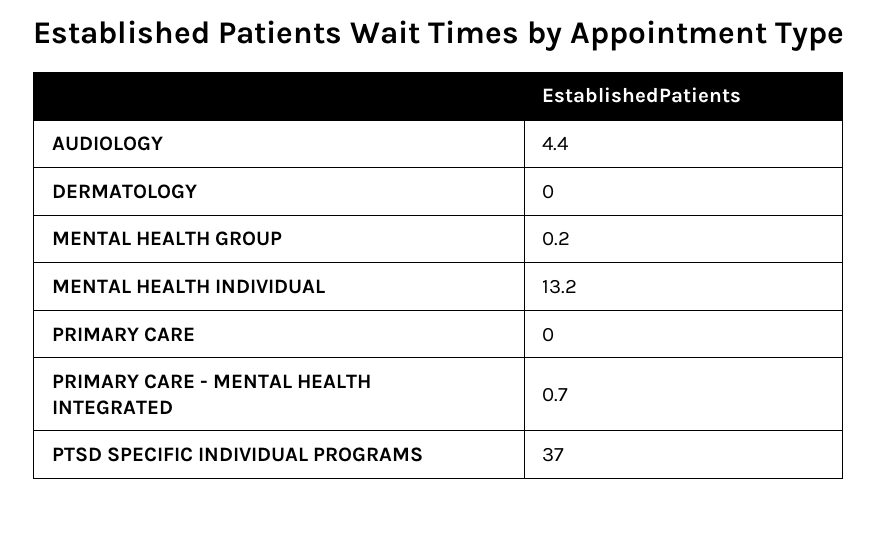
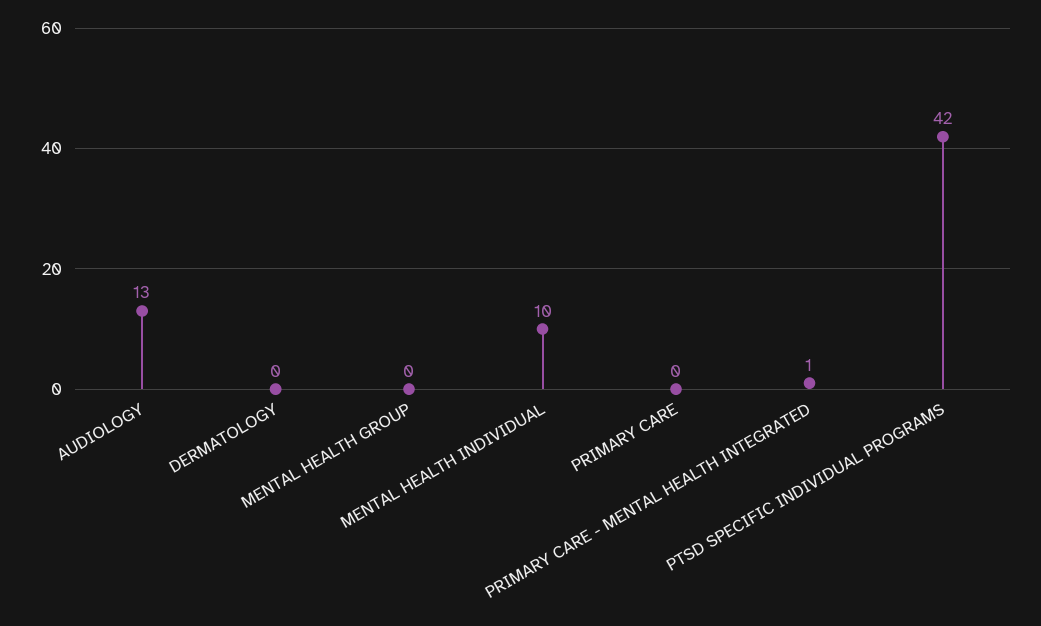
  {
-   "AUDIOLOGY": 4.4,
+   "AUDIOLOGY": 13,
    "DERMATOLOGY": 0,
    "MENTAL HEALTH GROUP": 0.2,
-   "MENTAL HEALTH INDIVIDUAL": 13.2,
+   "MENTAL HEALTH INDIVIDUAL": 10,
    "PRIMARY CARE": 0,
    "PRIMARY CARE - MENTAL HEALTH INTEGRATED": 0.7,
-   "PTSD SPECIFIC INDIVIDUAL PROGRAMS": 37
+   "PTSD SPECIFIC INDIVIDUAL PROGRAMS": 42
  }

